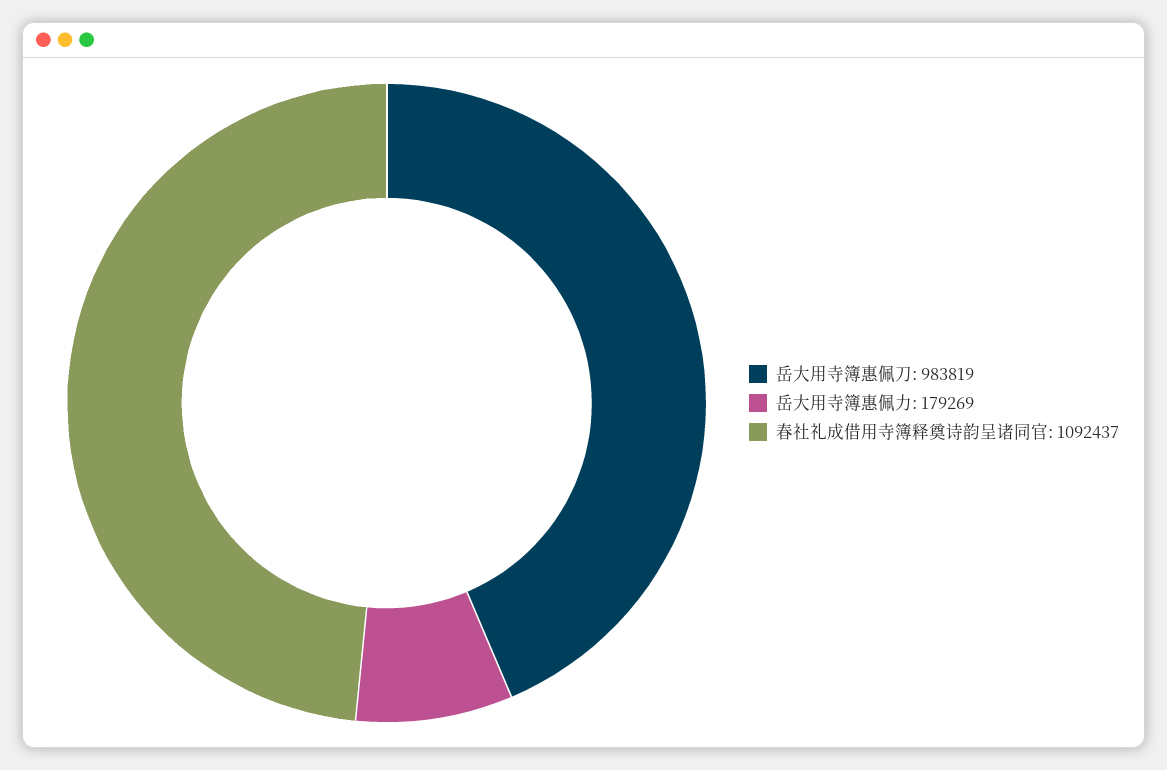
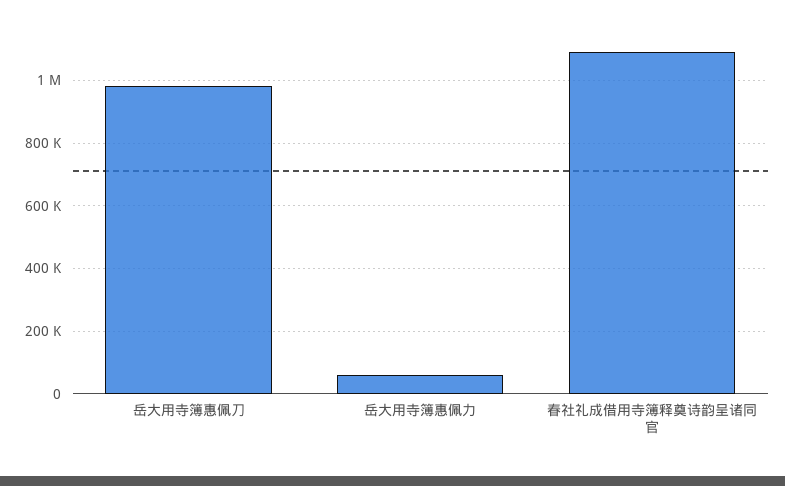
  {
    "岳大用寺簿惠佩刀": 983819,
-   "岳大用寺簿惠佩力": 179269,
+   "岳大用寺簿惠佩力": 60000,
    "春社礼成借用寺簿释奠诗韵呈诸同官": 1092437
  }

